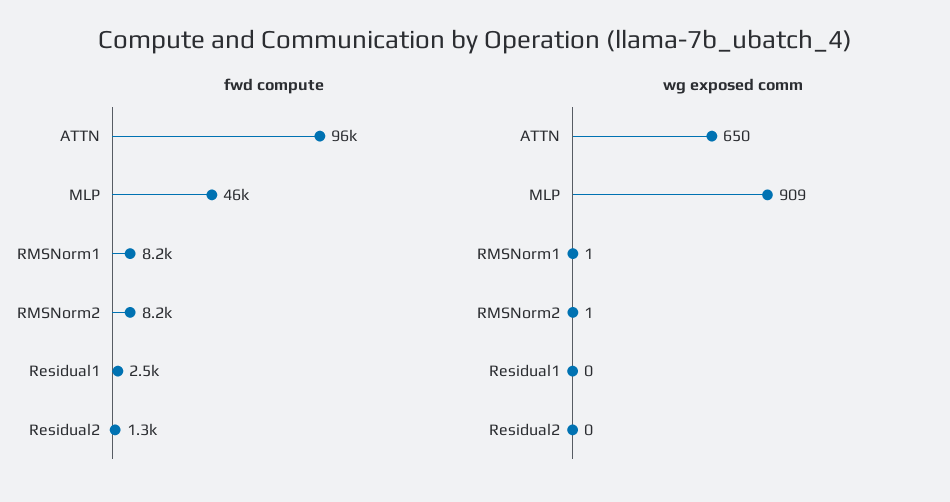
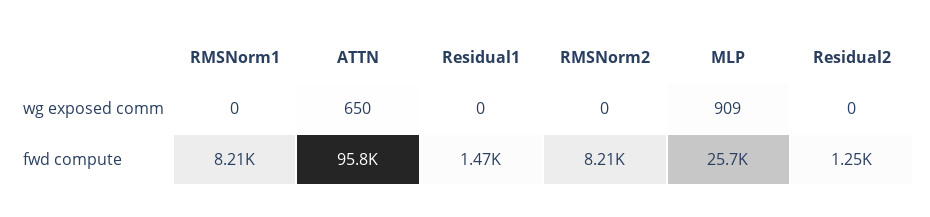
  {
    "fwd compute": {
      "ATTN": 95800,
-     "MLP": 46000,
+     "MLP": 25700,
      "RMSNorm1": 8210,
      "RMSNorm2": 8210,
-     "Residual1": 2500,
+     "Residual1": 1470,
      "Residual2": 1250
    },
    "wg exposed comm": {
      "ATTN": 650,
      "MLP": 909,
-     "RMSNorm1": 1,
+     "RMSNorm1": 0,
-     "RMSNorm2": 1,
+     "RMSNorm2": 0,
      "Residual1": 0,
      "Residual2": 0
    }
  }

